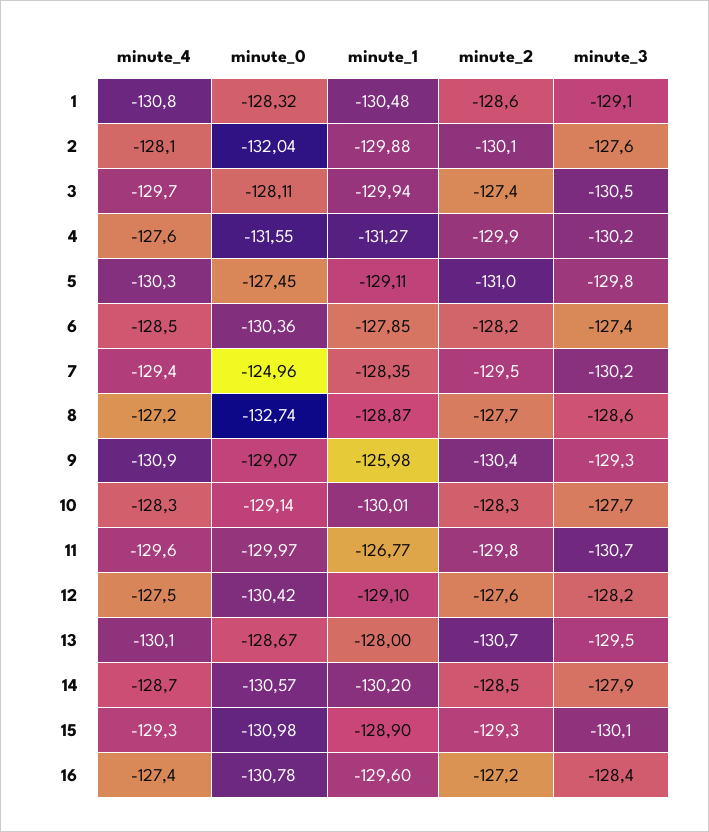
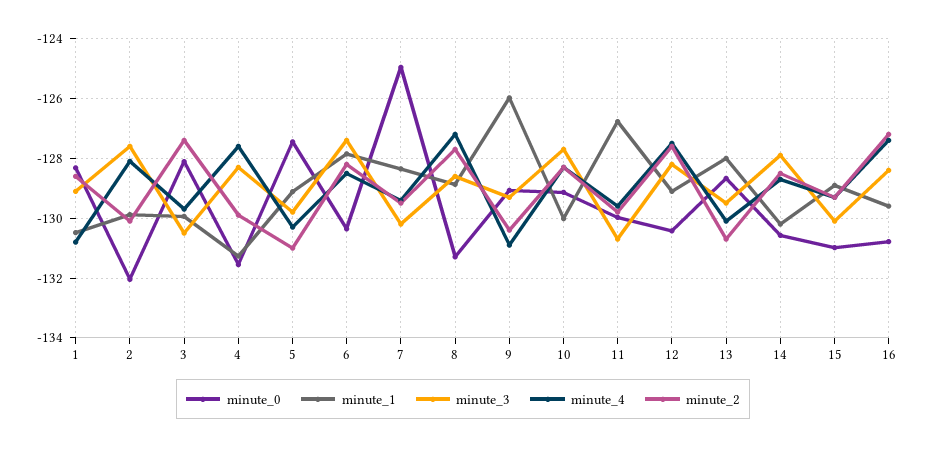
  {
    "minute_4": {
      "1": -130.8,
      "2": -128.1,
      "3": -129.7,
      "4": -127.6,
      "5": -130.3,
      "6": -128.5,
      "7": -129.4,
      "8": -127.2,
      "9": -130.9,
      "10": -128.3,
      "11": -129.6,
      "12": -127.5,
      "13": -130.1,
      "14": -128.7,
      "15": -129.3,
      "16": -127.4
    },
    "minute_0": {
      "1": -128.32,
      "2": -132.04,
      "3": -128.11,
      "4": -131.55,
      "5": -127.45,
      "6": -130.36,
      "7": -124.96,
-     "8": -132.74,
+     "8": -131.25,
      "9": -129.07,
      "10": -129.14,
      "11": -129.97,
      "12": -130.42,
      "13": -128.67,
      "14": -130.57,
      "15": -130.98,
      "16": -130.78
    },
    "minute_1": {
      "1": -130.48,
      "2": -129.88,
      "3": -129.94,
      "4": -131.27,
      "5": -129.11,
      "6": -127.85,
      "7": -128.35,
      "8": -128.87,
      "9": -125.98,
      "10": -130.01,
      "11": -126.77,
      "12": -129.1,
      "13": -128,
      "14": -130.2,
      "15": -128.9,
      "16": -129.6
    },
    "minute_2": {
      "1": -128.6,
      "2": -130.1,
      "3": -127.4,
      "4": -129.9,
      "5": -131,
      "6": -128.2,
      "7": -129.5,
      "8": -127.7,
      "9": -130.4,
      "10": -128.3,
      "11": -129.8,
      "12": -127.6,
      "13": -130.7,
      "14": -128.5,
      "15": -129.3,
      "16": -127.2
    },
    "minute_3": {
      "1": -129.1,
      "2": -127.6,
      "3": -130.5,
-     "4": -130.2,
+     "4": -128.25,
      "5": -129.8,
      "6": -127.4,
      "7": -130.2,
      "8": -128.6,
      "9": -129.3,
      "10": -127.7,
      "11": -130.7,
      "12": -128.2,
      "13": -129.5,
      "14": -127.9,
      "15": -130.1,
      "16": -128.4
    }
  }

